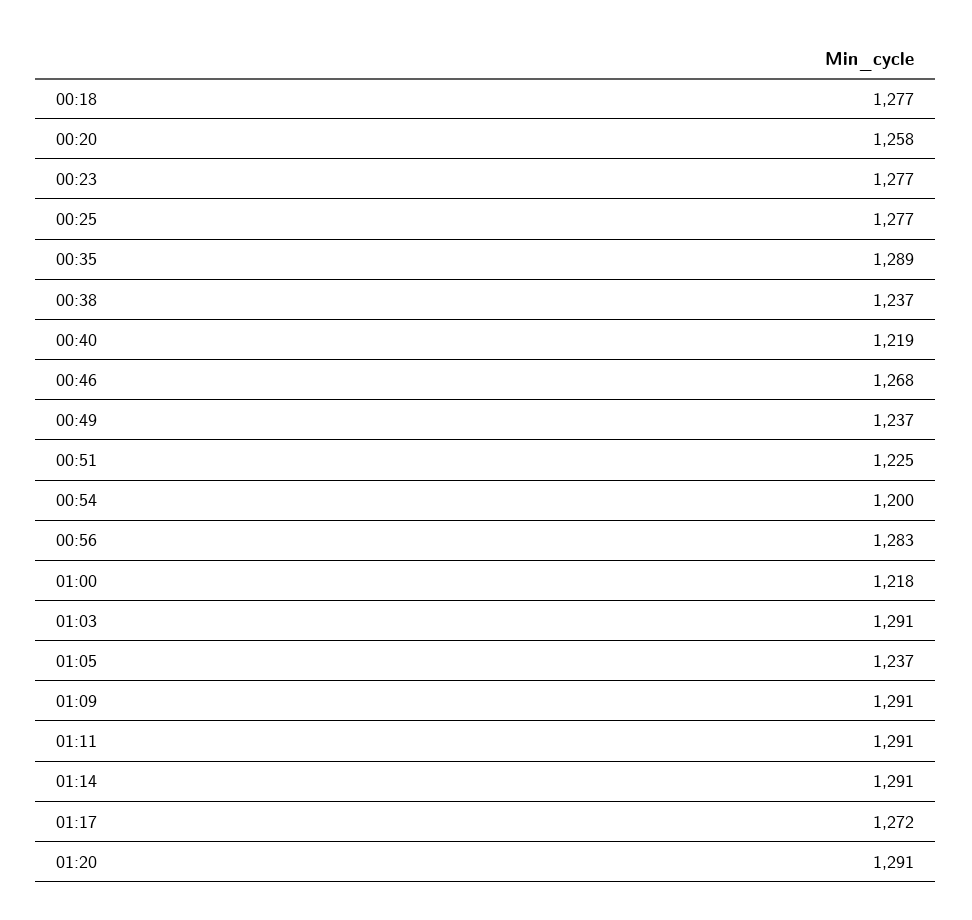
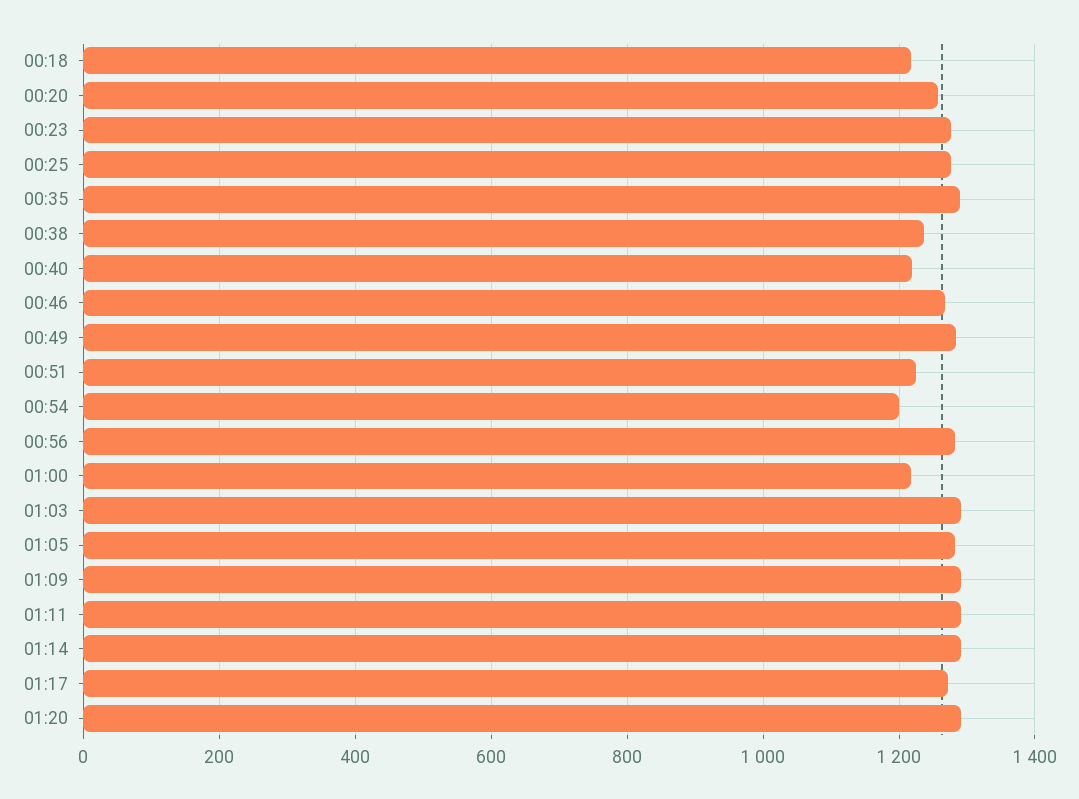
  {
-   "00:18": 1277,
+   "00:18": 1220,
    "00:20": 1258,
    "00:23": 1277,
    "00:25": 1277,
    "00:35": 1289,
    "00:38": 1237,
    "00:40": 1219,
    "00:46": 1268,
-   "00:49": 1237,
+   "00:49": 1280,
    "00:51": 1225,
    "00:54": 1200,
    "00:56": 1283,
    "01:00": 1218,
    "01:03": 1291,
-   "01:05": 1237,
+   "01:05": 1280,
    "01:09": 1291,
    "01:11": 1291,
    "01:14": 1291,
    "01:17": 1272,
    "01:20": 1291
  }

